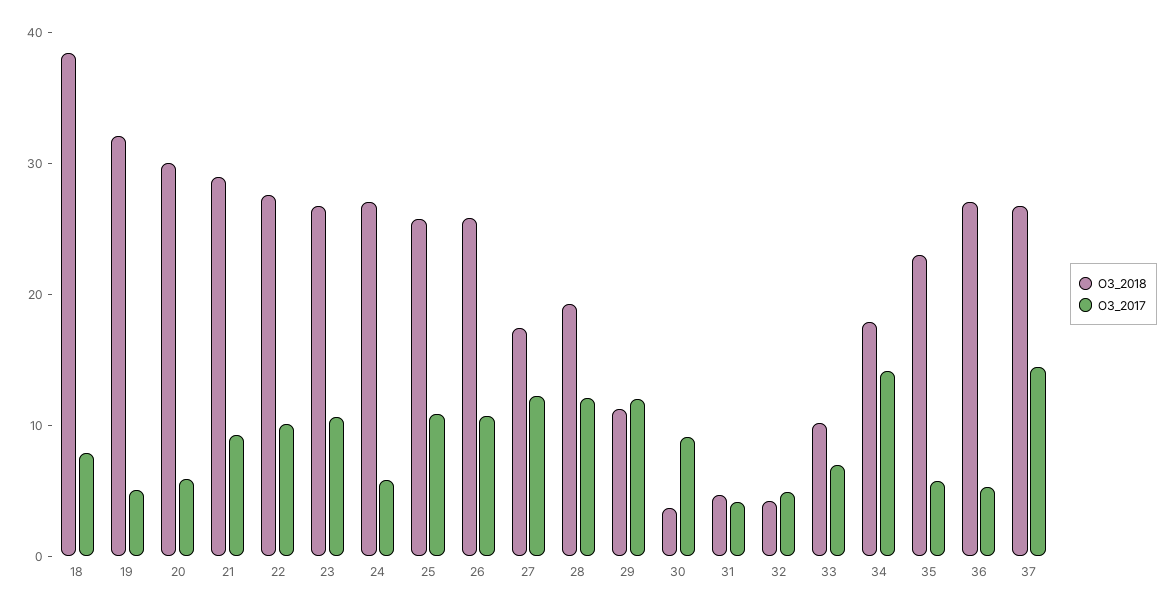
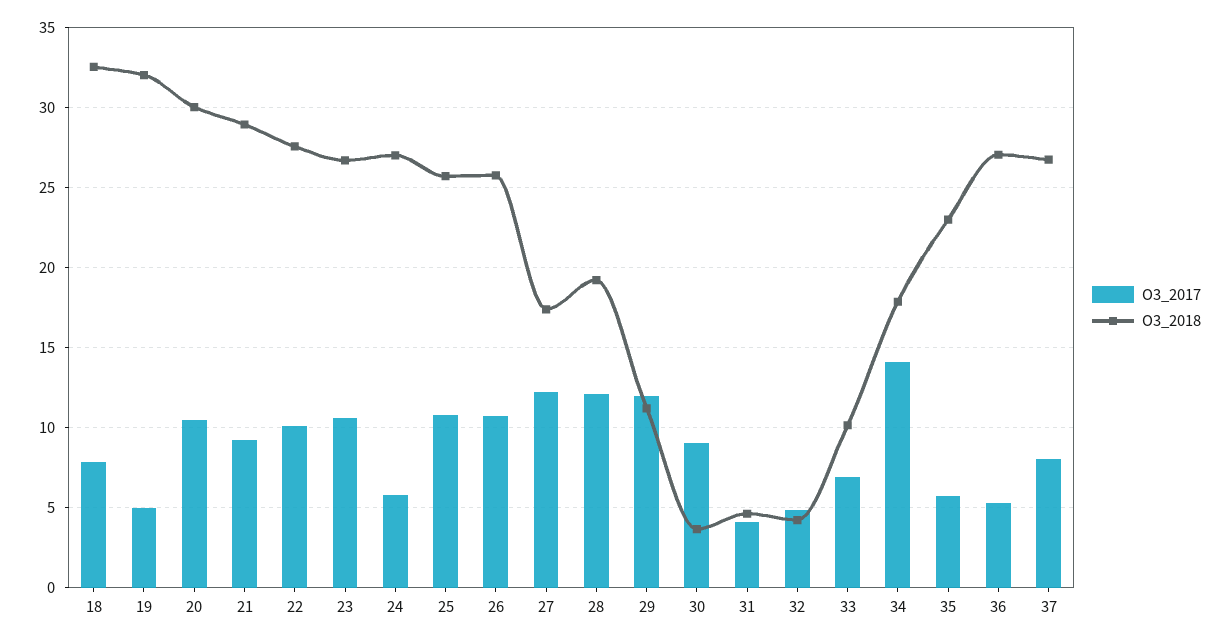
  {
    "O3_2018": {
-     "18": 38,
+     "18": 32.5,
      "19": 32,
      "20": 30,
      "21": 29,
      "22": 27.5,
      "23": 26.5,
      "24": 27,
      "25": 25.5,
      "26": 26,
      "27": 17.5,
      "28": 19,
      "29": 11,
      "30": 3.5,
      "31": 4.5,
      "32": 4,
      "33": 10,
      "34": 18,
      "35": 23,
      "36": 27,
      "37": 27
    },
    "O3_2017": {
      "18": 8,
      "19": 5,
-     "20": 6,
+     "20": 10.5,
      "21": 9,
      "22": 10,
      "23": 10.5,
      "24": 6,
      "25": 11,
      "26": 10.5,
      "27": 12.5,
      "28": 12,
      "29": 12,
      "30": 9,
      "31": 4,
      "32": 5,
      "33": 7,
      "34": 14,
      "35": 5.5,
      "36": 5.5,
-     "37": 14
+     "37": 8
    }
  }

